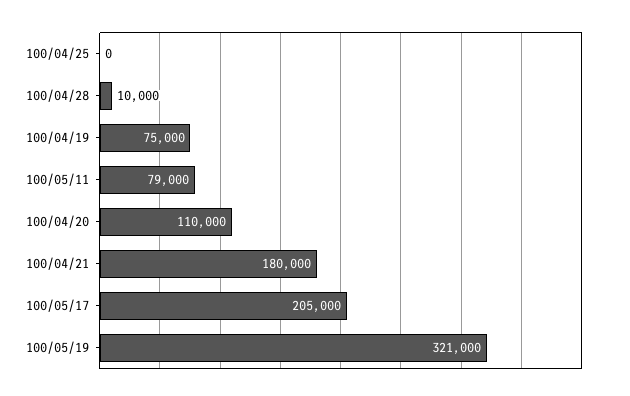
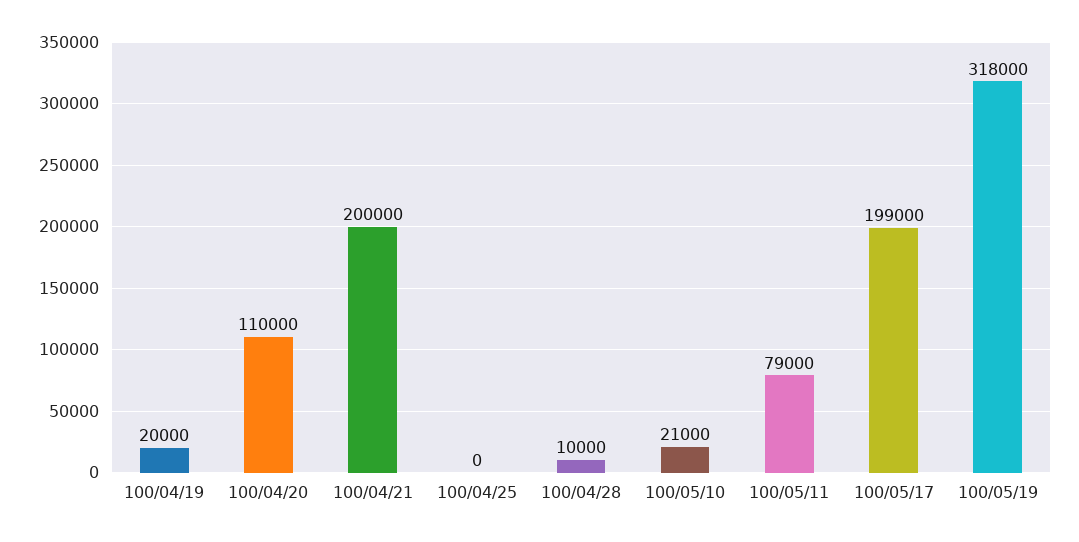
  {
    "100/04/25": 0,
    "100/04/28": 10000,
-   "100/04/19": 75000,
+   "100/04/19": 20000,
    "100/05/11": 79000,
    "100/04/20": 110000,
-   "100/04/21": 180000,
+   "100/04/21": 200000,
-   "100/05/17": 205000,
+   "100/05/17": 199000,
-   "100/05/19": 321000
+   "100/05/19": 318000,
+   "100/05/10": 21000
  }

